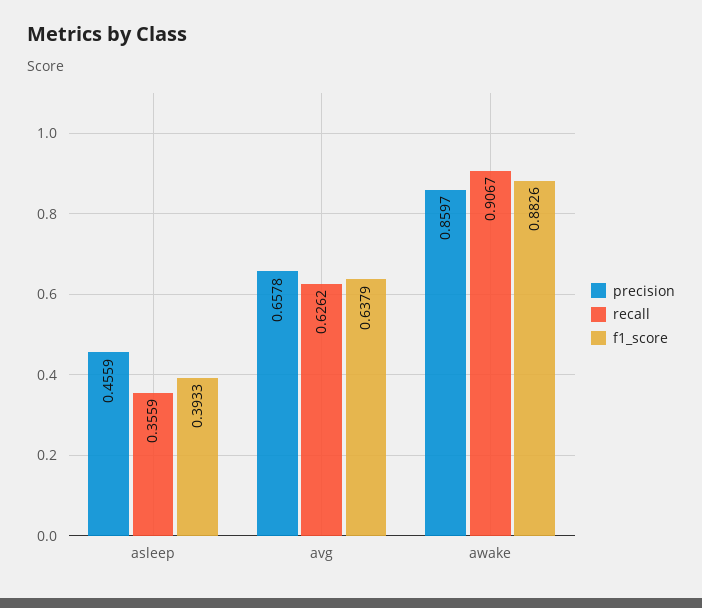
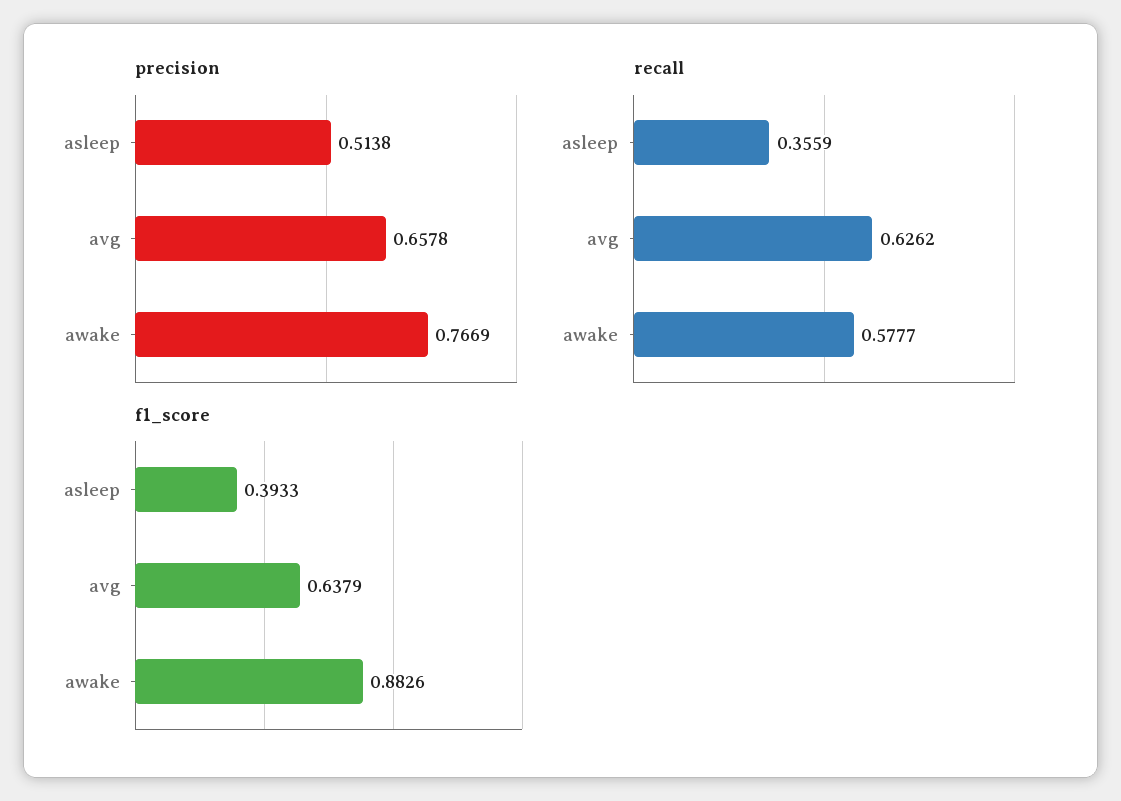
  {
    "precision": {
-     "asleep": 0.4559,
+     "asleep": 0.5138,
      "avg": 0.6578,
-     "awake": 0.8597
+     "awake": 0.7669
    },
    "recall": {
      "asleep": 0.3559,
      "avg": 0.6262,
-     "awake": 0.9067
+     "awake": 0.5777
    },
    "f1_score": {
      "asleep": 0.3933,
      "avg": 0.6379,
      "awake": 0.8826
    }
  }

